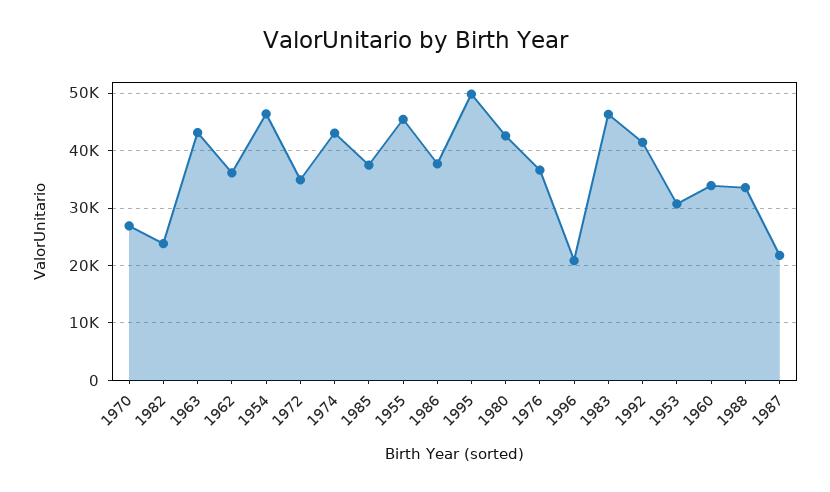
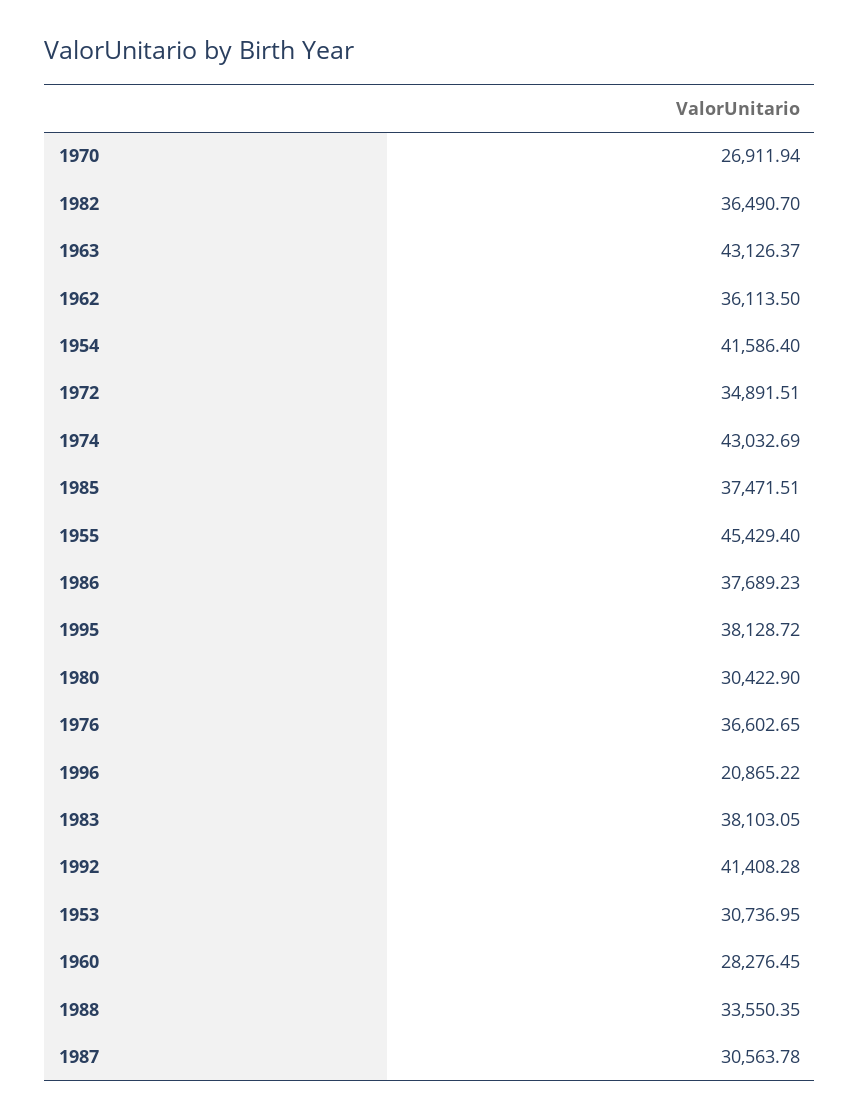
  {
    "1970": 26911.94,
-   "1982": 24000,
+   "1982": 36490.7,
    "1963": 43126.37,
    "1962": 36113.5,
-   "1954": 46000,
+   "1954": 41586.4,
    "1972": 34891.51,
    "1974": 43032.69,
    "1985": 37471.51,
    "1955": 45429.4,
    "1986": 37689.23,
-   "1995": 50000,
+   "1995": 38128.72,
-   "1980": 42000,
+   "1980": 30422.9,
    "1976": 36602.65,
    "1996": 20865.22,
-   "1983": 46000,
+   "1983": 38103.05,
    "1992": 41408.28,
    "1953": 30736.95,
-   "1960": 34000,
+   "1960": 28276.45,
    "1988": 33550.35,
-   "1987": 22000
+   "1987": 30563.78
  }

